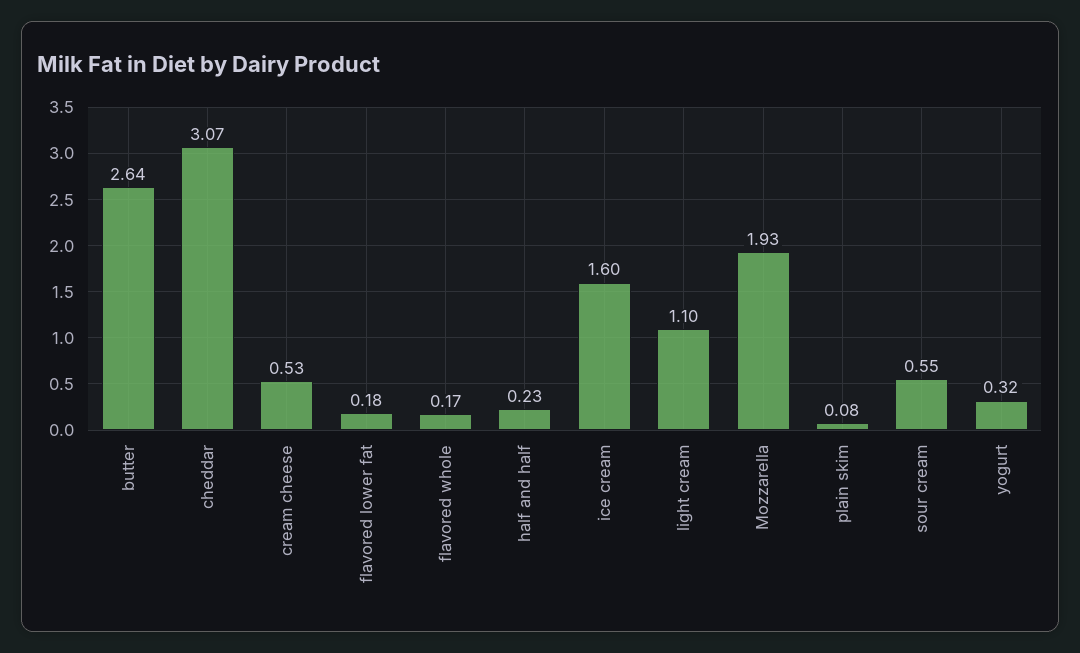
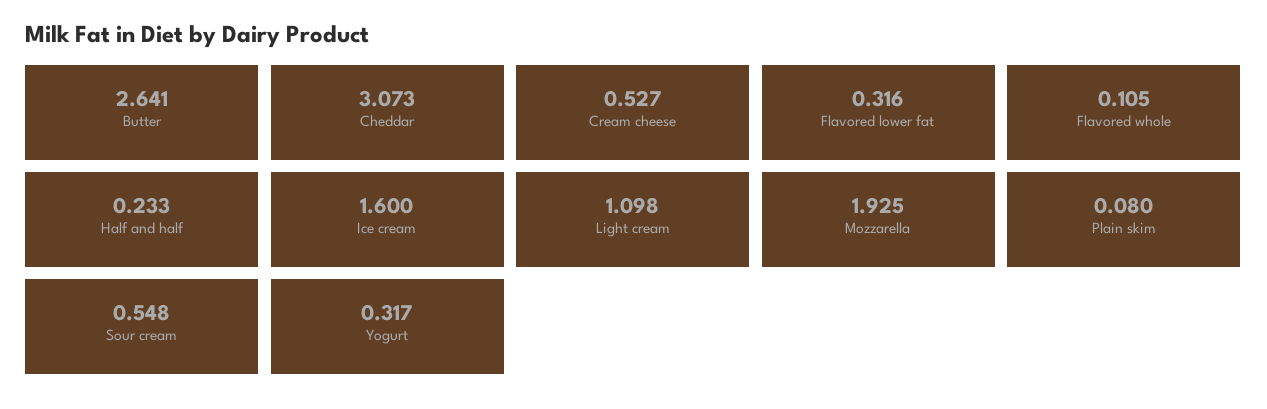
  {
    "butter": 2.641,
    "cheddar": 3.073,
    "cream cheese": 0.527,
-   "flavored lower fat": 0.18,
+   "flavored lower fat": 0.316,
-   "flavored whole": 0.17,
+   "flavored whole": 0.105,
    "half and half": 0.233,
    "ice cream": 1.6,
    "light cream": 1.098,
    "Mozzarella": 1.925,
    "plain skim": 0.08,
    "sour cream": 0.548,
    "yogurt": 0.317
  }

